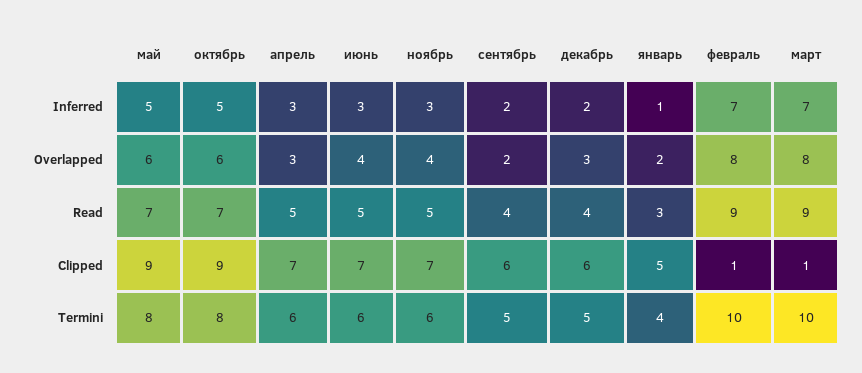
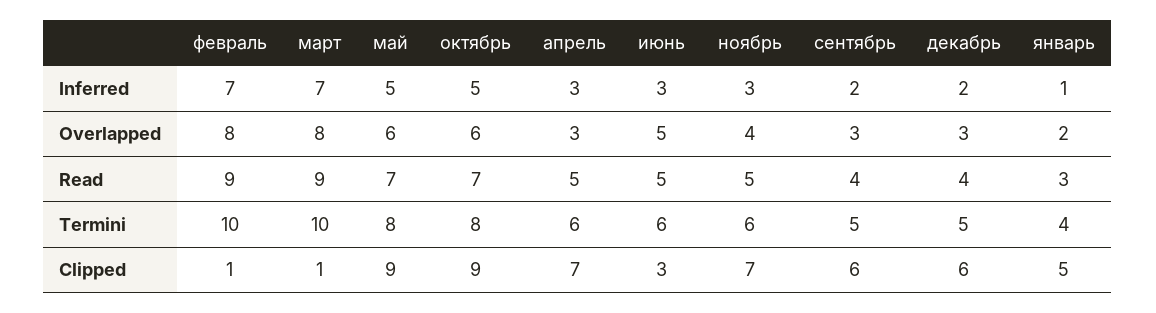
  {
    "май": {
      "Inferred": 5,
      "Overlapped": 6,
      "Read": 7,
      "Clipped": 9,
      "Termini": 8
    },
    "октябрь": {
      "Inferred": 5,
      "Overlapped": 6,
      "Read": 7,
      "Clipped": 9,
      "Termini": 8
    },
    "апрель": {
      "Inferred": 3,
      "Overlapped": 3,
      "Read": 5,
      "Clipped": 7,
      "Termini": 6
    },
    "июнь": {
      "Inferred": 3,
-     "Overlapped": 4,
+     "Overlapped": 5,
      "Read": 5,
-     "Clipped": 7,
+     "Clipped": 3,
      "Termini": 6
    },
    "ноябрь": {
      "Inferred": 3,
      "Overlapped": 4,
      "Read": 5,
      "Clipped": 7,
      "Termini": 6
    },
    "сентябрь": {
      "Inferred": 2,
-     "Overlapped": 2,
+     "Overlapped": 3,
      "Read": 4,
      "Clipped": 6,
      "Termini": 5
    },
    "декабрь": {
      "Inferred": 2,
      "Overlapped": 3,
      "Read": 4,
      "Clipped": 6,
      "Termini": 5
    },
    "январь": {
      "Inferred": 1,
      "Overlapped": 2,
      "Read": 3,
      "Clipped": 5,
      "Termini": 4
    },
    "февраль": {
      "Inferred": 7,
      "Overlapped": 8,
      "Read": 9,
      "Clipped": 1,
      "Termini": 10
    },
    "март": {
      "Inferred": 7,
      "Overlapped": 8,
      "Read": 9,
      "Clipped": 1,
      "Termini": 10
    }
  }

